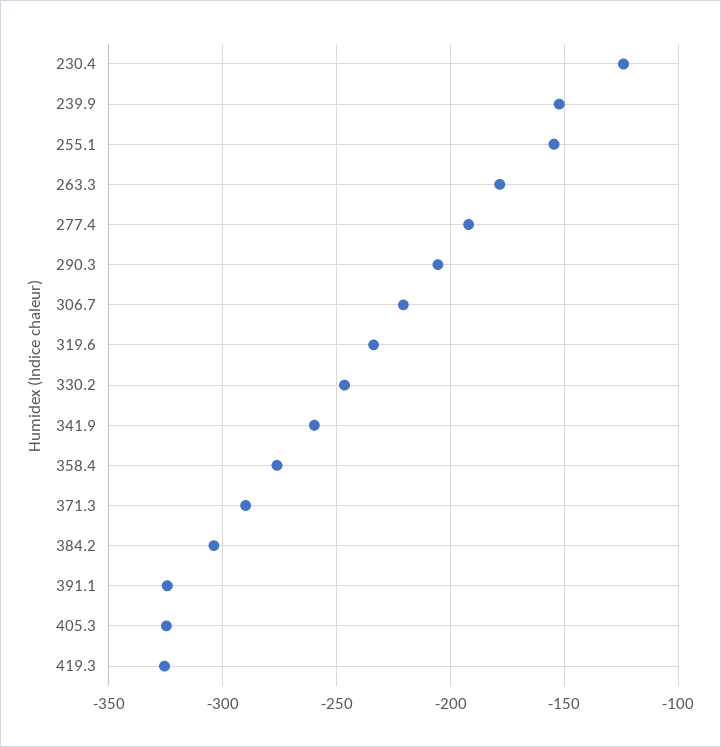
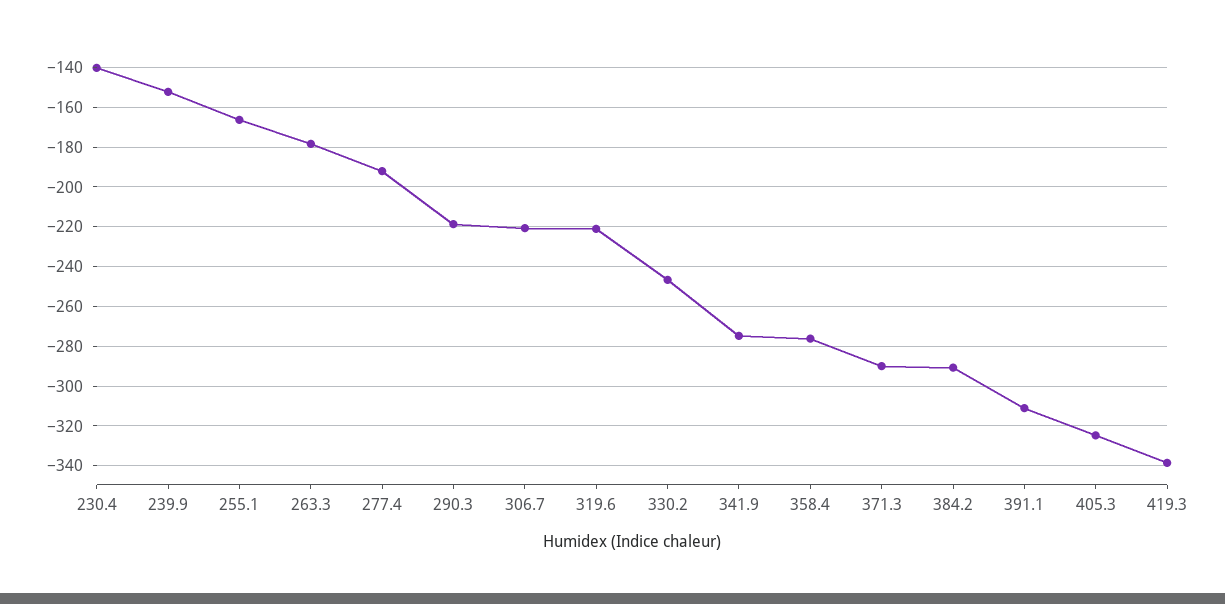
  {
-   "230.4": -125,
+   "230.4": -140,
    "239.9": -150,
-   "255.1": -155,
+   "255.1": -165,
    "263.3": -180,
    "277.4": -190,
-   "290.3": -205,
+   "290.3": -220,
    "306.7": -220,
-   "319.6": -235,
+   "319.6": -220,
    "330.2": -245,
-   "341.9": -260,
+   "341.9": -275,
    "358.4": -275,
    "371.3": -290,
-   "384.2": -305,
+   "384.2": -290,
-   "391.1": -325,
+   "391.1": -310,
    "405.3": -325,
-   "419.3": -325
+   "419.3": -340
  }

